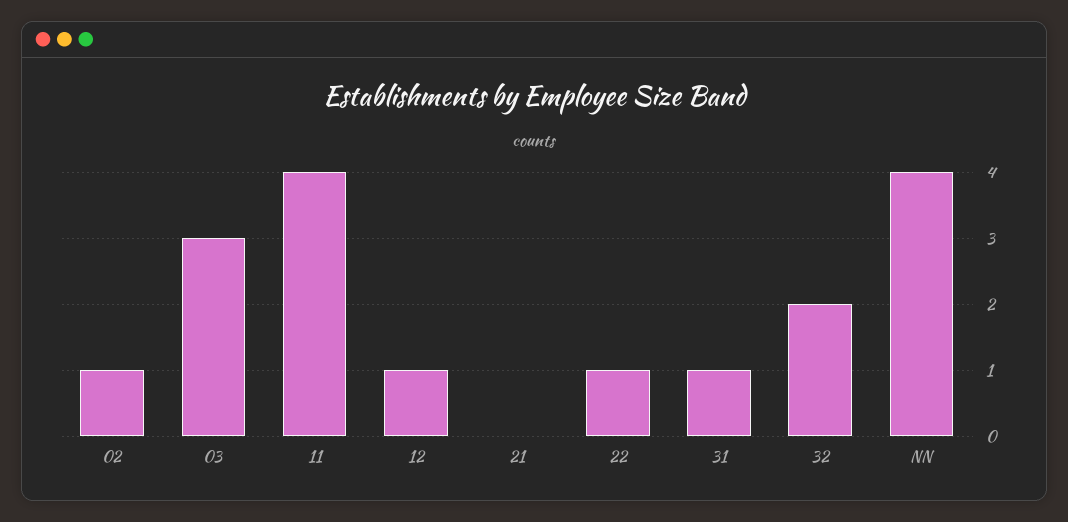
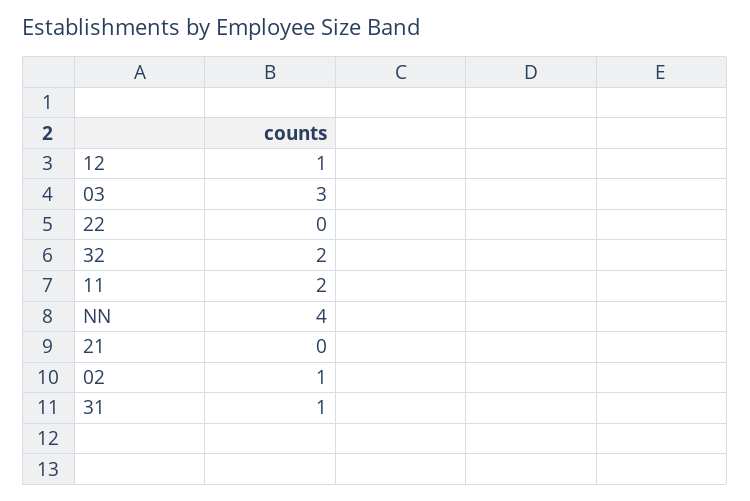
  {
    "02": 1,
    "03": 3,
-   "11": 4,
+   "11": 2,
    "12": 1,
    "21": 0,
-   "22": 1,
+   "22": 0,
    "31": 1,
    "32": 2,
    "NN": 4
  }

